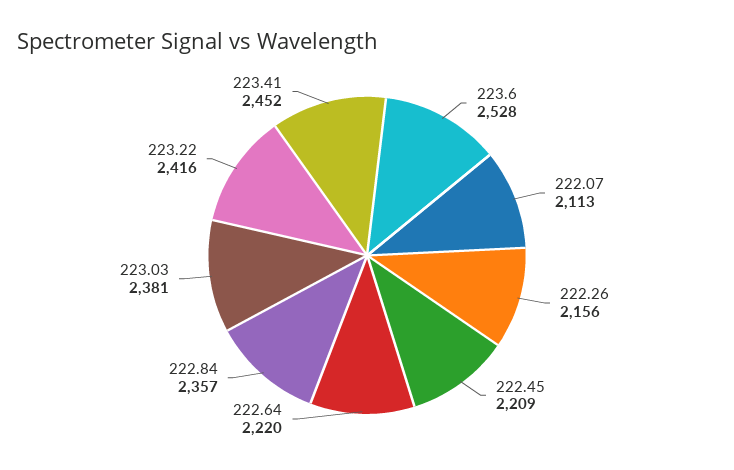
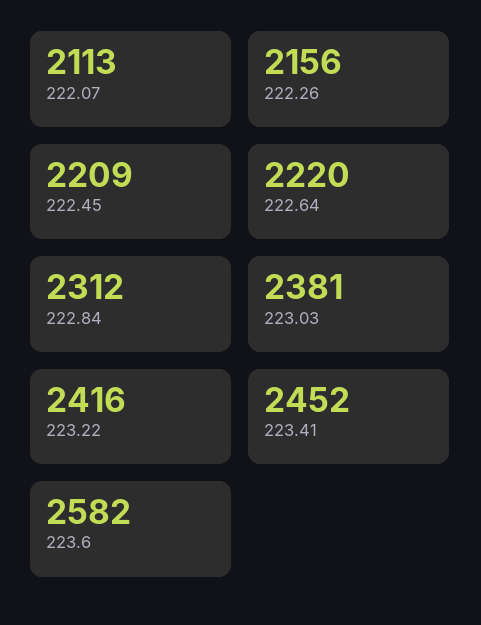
  {
-   "223.6": 2528,
+   "223.6": 2582,
    "222.07": 2113,
    "222.26": 2156,
    "222.45": 2209,
    "222.64": 2220,
-   "222.84": 2357,
+   "222.84": 2312,
    "223.03": 2381,
    "223.22": 2416,
    "223.41": 2452
  }

